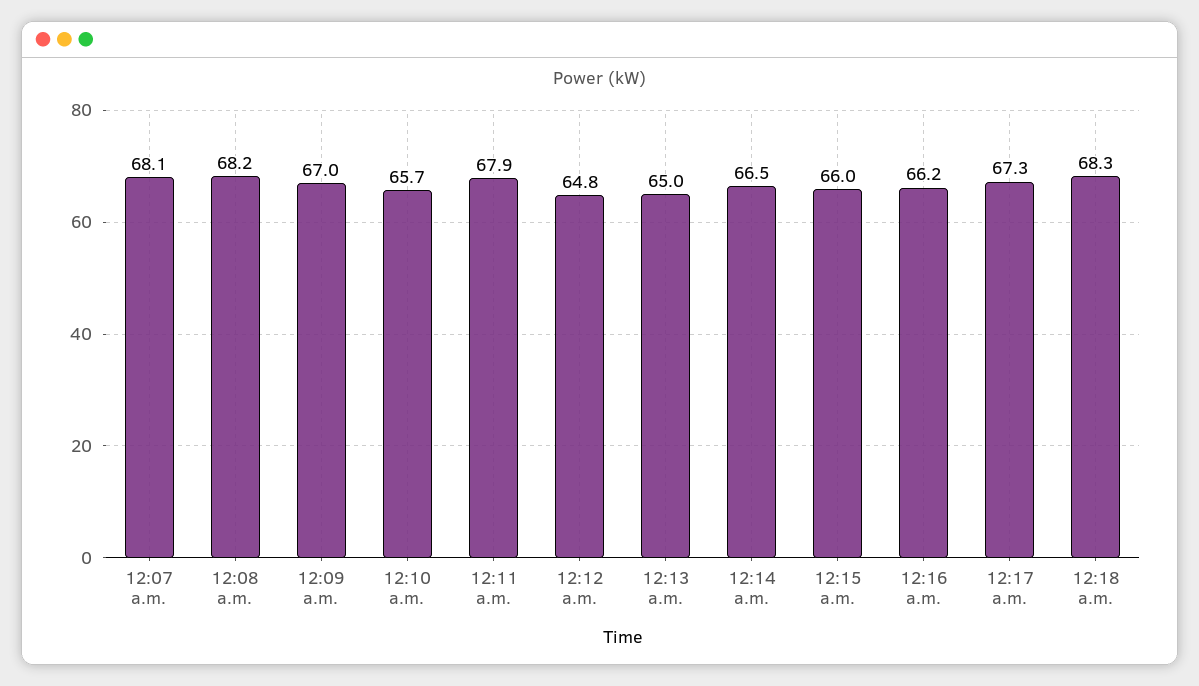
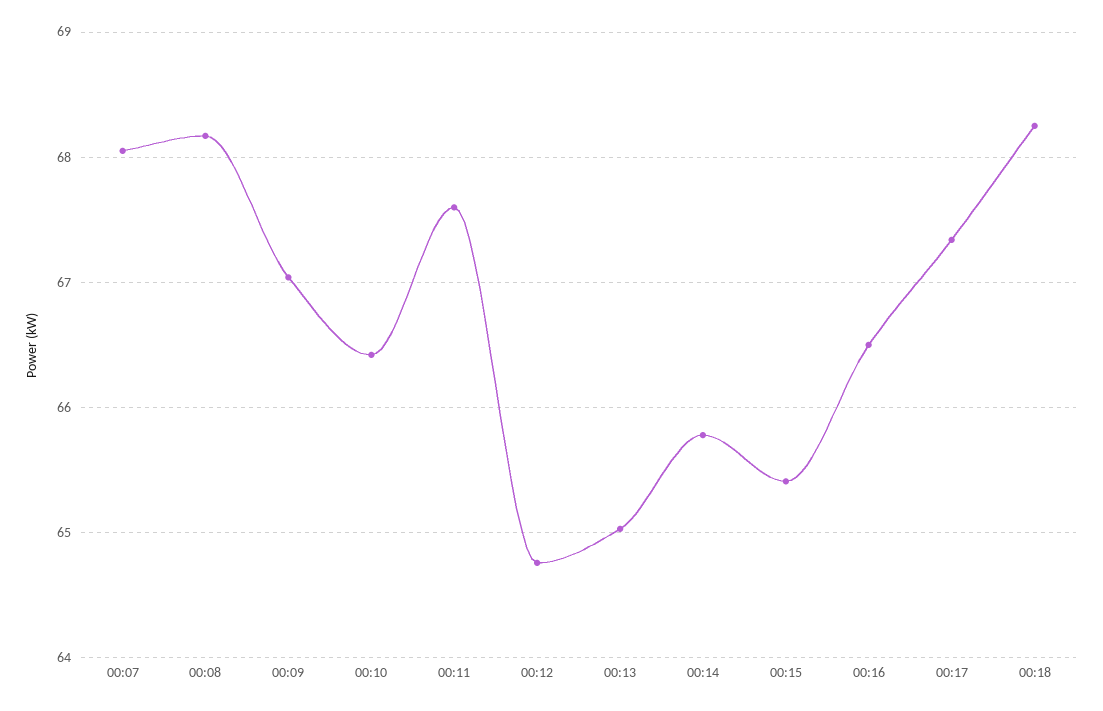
  {
    "12:07 a.m.": 68.1,
    "12:08 a.m.": 68.2,
    "12:09 a.m.": 67,
-   "12:10 a.m.": 65.7,
+   "12:10 a.m.": 66.4,
-   "12:11 a.m.": 67.9,
+   "12:11 a.m.": 67.6,
    "12:12 a.m.": 64.8,
    "12:13 a.m.": 65,
-   "12:14 a.m.": 66.5,
+   "12:14 a.m.": 65.8,
-   "12:15 a.m.": 66,
+   "12:15 a.m.": 65.4,
-   "12:16 a.m.": 66.2,
+   "12:16 a.m.": 66.5,
    "12:17 a.m.": 67.3,
    "12:18 a.m.": 68.3
  }

